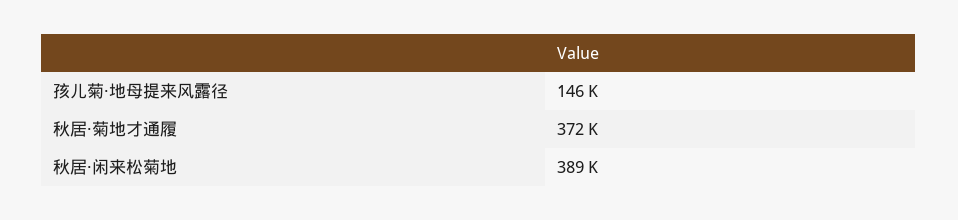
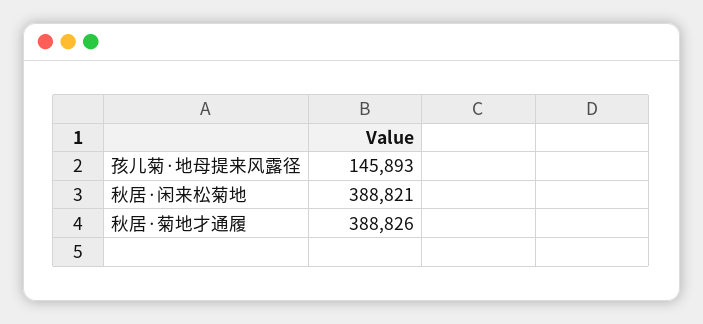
  {
    "孩儿菊·地母提来风露径": 145893,
-   "秋居·菊地才通履": 372000,
+   "秋居·菊地才通履": 388826,
    "秋居·闲来松菊地": 388821
  }

